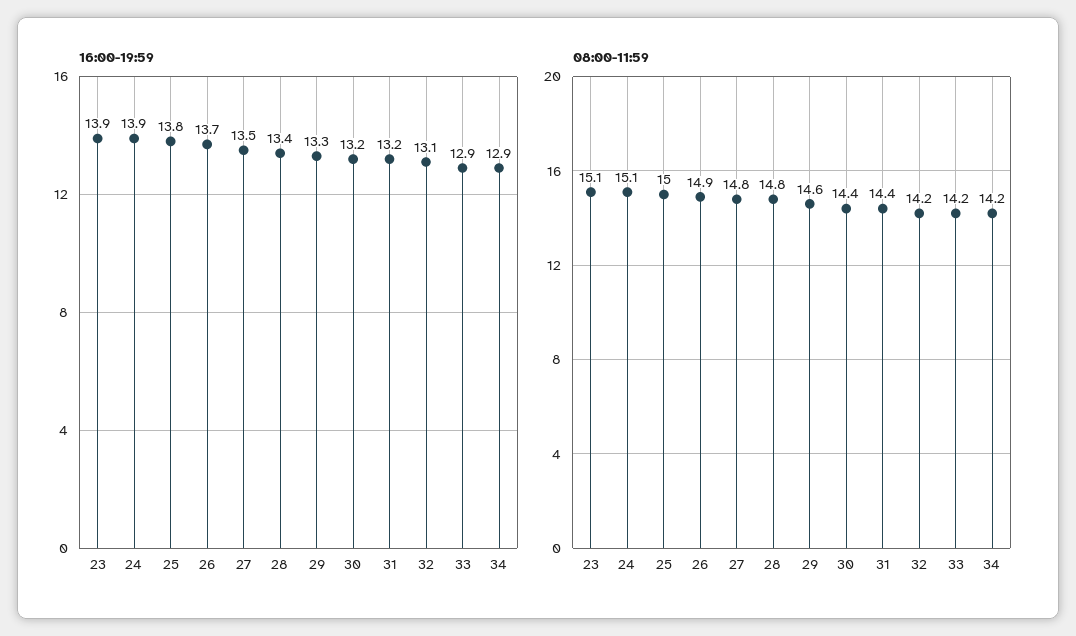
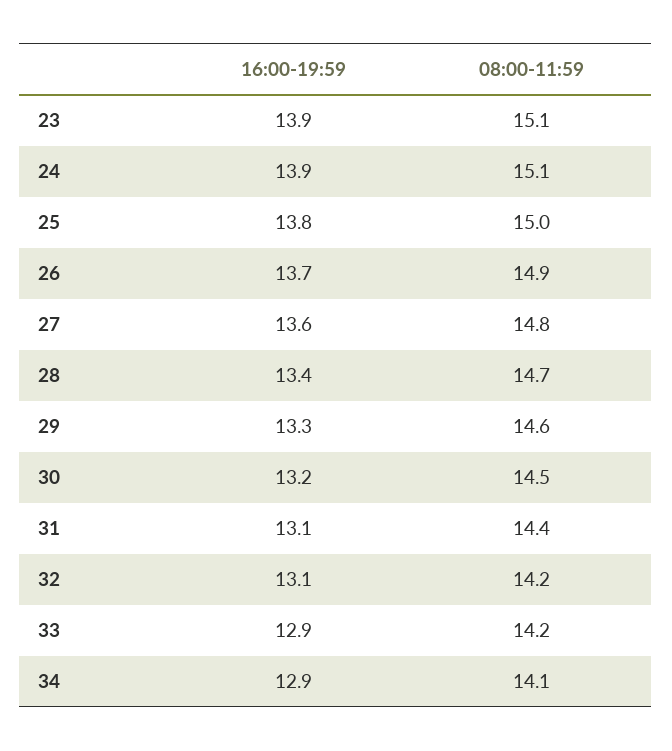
  {
    "16:00-19:59": {
      "23": 13.9,
      "24": 13.9,
      "25": 13.8,
      "26": 13.7,
-     "27": 13.5,
+     "27": 13.6,
      "28": 13.4,
      "29": 13.3,
      "30": 13.2,
-     "31": 13.2,
+     "31": 13.1,
      "32": 13.1,
      "33": 12.9,
      "34": 12.9
    },
    "08:00-11:59": {
      "23": 15.1,
      "24": 15.1,
      "25": 15,
      "26": 14.9,
      "27": 14.8,
-     "28": 14.8,
+     "28": 14.7,
      "29": 14.6,
-     "30": 14.4,
+     "30": 14.5,
      "31": 14.4,
      "32": 14.2,
      "33": 14.2,
-     "34": 14.2
+     "34": 14.1
    }
  }

